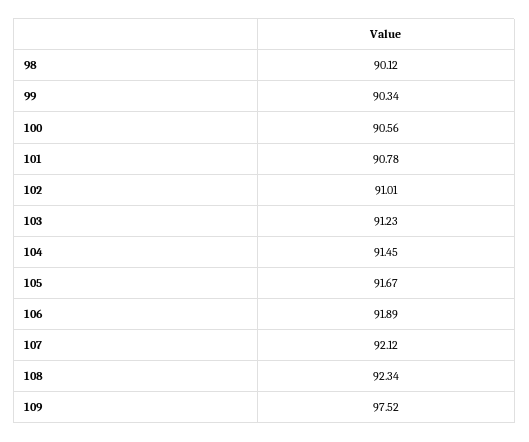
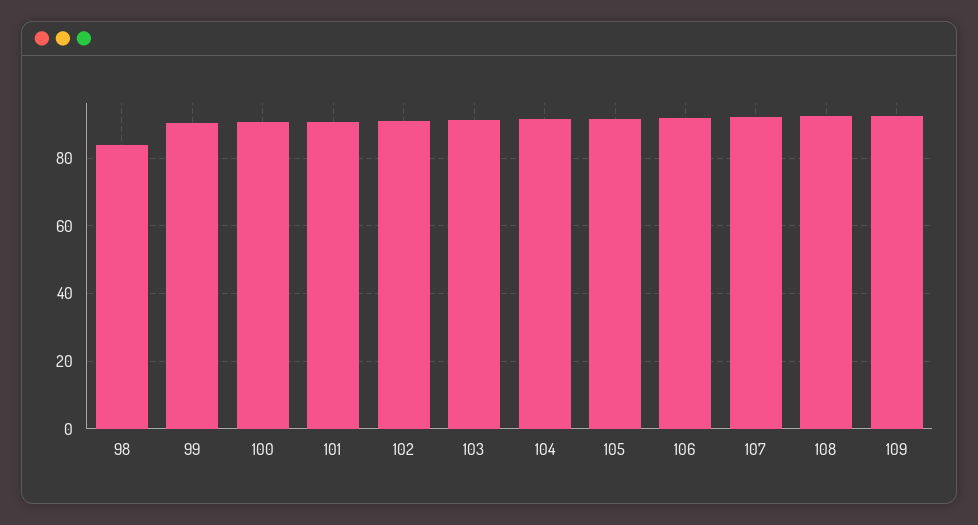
  {
-   "98": 90.12,
+   "98": 84,
    "99": 90.34,
    "100": 90.56,
    "101": 90.78,
    "102": 91.01,
    "103": 91.23,
    "104": 91.45,
    "105": 91.67,
    "106": 91.89,
    "107": 92.12,
    "108": 92.34,
-   "109": 97.52
+   "109": 92
  }

